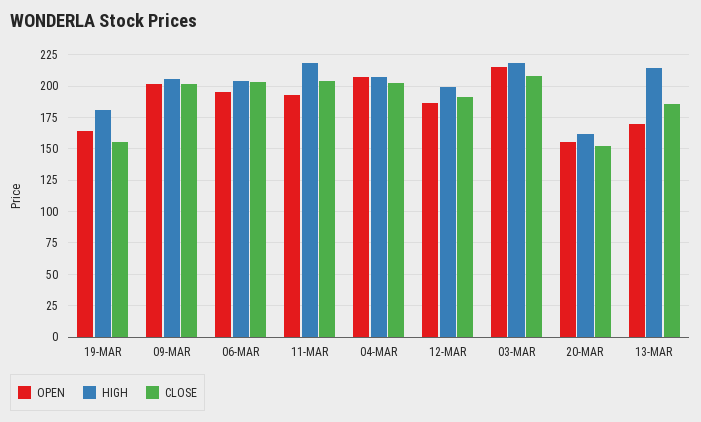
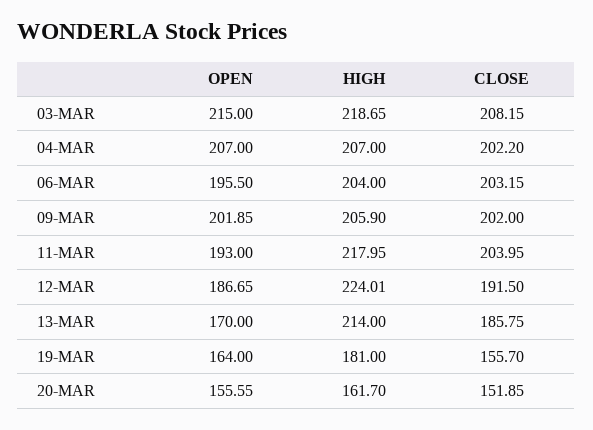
  {
    "OPEN": {
      "19-MAR": 164,
      "09-MAR": 201.85,
      "06-MAR": 195.5,
      "11-MAR": 193,
      "04-MAR": 207,
      "12-MAR": 186.65,
      "03-MAR": 215,
      "20-MAR": 155.55,
      "13-MAR": 170
    },
    "HIGH": {
      "19-MAR": 181,
      "09-MAR": 205.9,
      "06-MAR": 204,
      "11-MAR": 217.95,
      "04-MAR": 207,
-     "12-MAR": 200,
+     "12-MAR": 224.01,
      "03-MAR": 218.65,
      "20-MAR": 161.7,
      "13-MAR": 214
    },
    "CLOSE": {
      "19-MAR": 155.7,
      "09-MAR": 202,
      "06-MAR": 203.15,
      "11-MAR": 203.95,
      "04-MAR": 202.2,
      "12-MAR": 191.5,
      "03-MAR": 208.15,
      "20-MAR": 151.85,
      "13-MAR": 185.75
    }
  }

